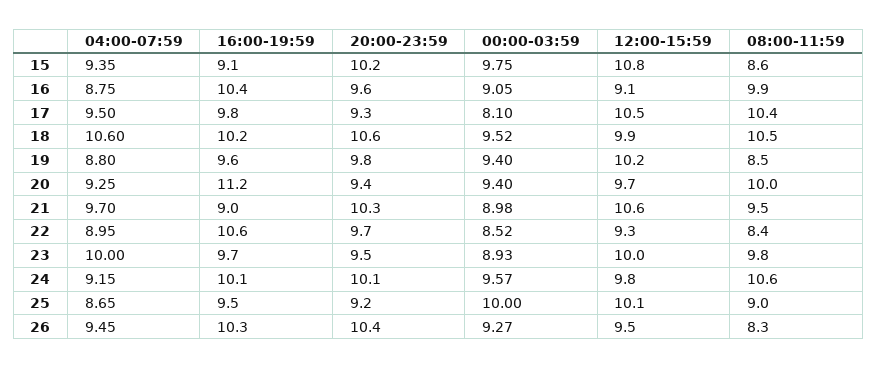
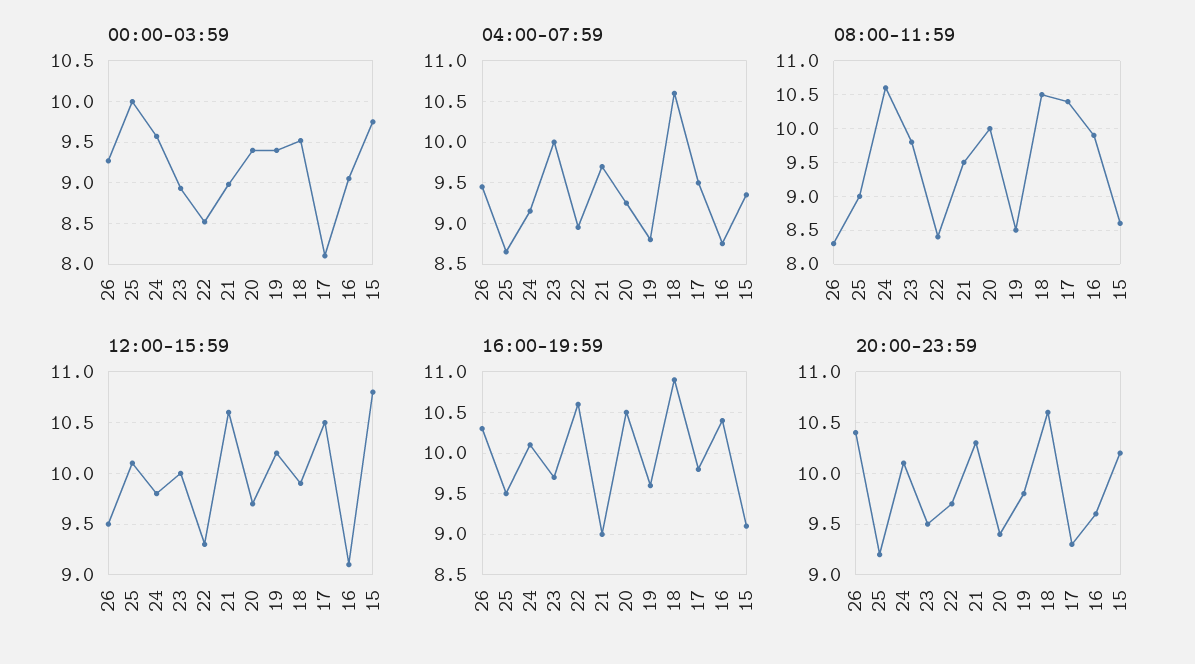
  {
    "04:00-07:59": {
      "15": 9.35,
      "16": 8.75,
      "17": 9.5,
      "18": 10.6,
      "19": 8.8,
      "20": 9.25,
      "21": 9.7,
      "22": 8.95,
      "23": 10,
      "24": 9.15,
      "25": 8.65,
      "26": 9.45
    },
    "16:00-19:59": {
      "15": 9.1,
      "16": 10.4,
      "17": 9.8,
-     "18": 10.2,
+     "18": 10.9,
      "19": 9.6,
-     "20": 11.2,
+     "20": 10.5,
      "21": 9,
      "22": 10.6,
      "23": 9.7,
      "24": 10.1,
      "25": 9.5,
      "26": 10.3
    },
    "20:00-23:59": {
      "15": 10.2,
      "16": 9.6,
      "17": 9.3,
      "18": 10.6,
      "19": 9.8,
      "20": 9.4,
      "21": 10.3,
      "22": 9.7,
      "23": 9.5,
      "24": 10.1,
      "25": 9.2,
      "26": 10.4
    },
    "00:00-03:59": {
      "15": 9.75,
      "16": 9.05,
      "17": 8.1,
      "18": 9.52,
      "19": 9.4,
      "20": 9.4,
      "21": 8.98,
      "22": 8.52,
      "23": 8.93,
      "24": 9.57,
      "25": 10,
      "26": 9.27
    },
    "12:00-15:59": {
      "15": 10.8,
      "16": 9.1,
      "17": 10.5,
      "18": 9.9,
      "19": 10.2,
      "20": 9.7,
      "21": 10.6,
      "22": 9.3,
      "23": 10,
      "24": 9.8,
      "25": 10.1,
      "26": 9.5
    },
    "08:00-11:59": {
      "15": 8.6,
      "16": 9.9,
      "17": 10.4,
      "18": 10.5,
      "19": 8.5,
      "20": 10,
      "21": 9.5,
      "22": 8.4,
      "23": 9.8,
      "24": 10.6,
      "25": 9,
      "26": 8.3
    }
  }

